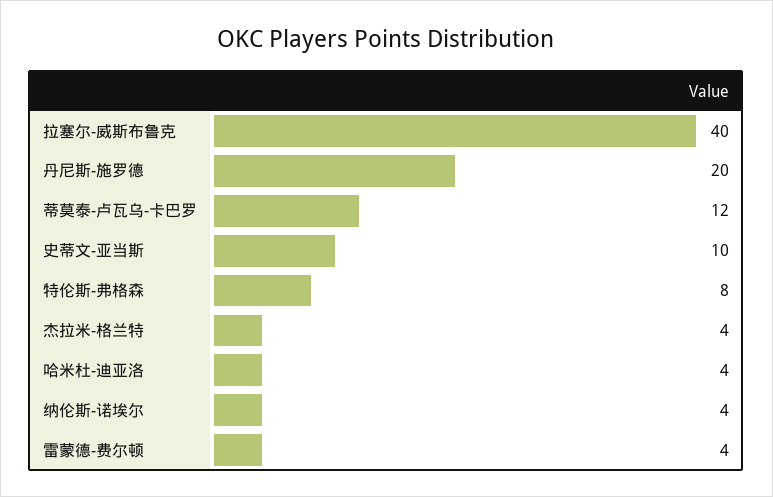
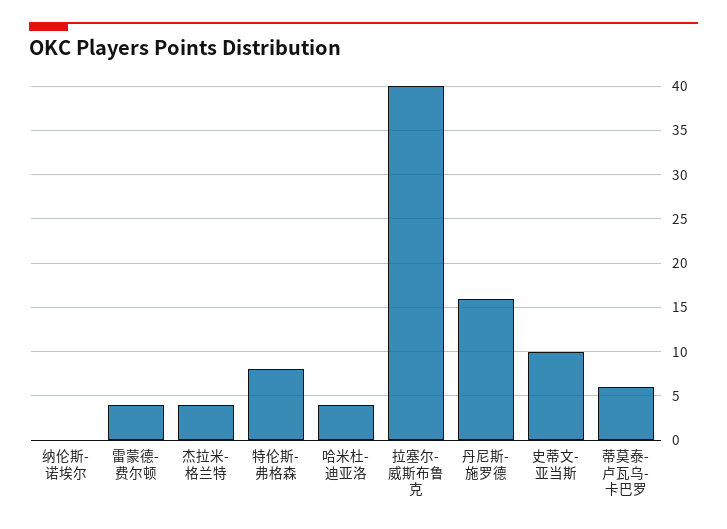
  {
    "拉塞尔-威斯布鲁克": 40,
-   "丹尼斯-施罗德": 20,
+   "丹尼斯-施罗德": 16,
-   "蒂莫泰-卢瓦乌-卡巴罗": 12,
+   "蒂莫泰-卢瓦乌-卡巴罗": 6,
    "史蒂文-亚当斯": 10,
    "特伦斯-弗格森": 8,
    "杰拉米-格兰特": 4,
    "哈米杜-迪亚洛": 4,
-   "纳伦斯-诺埃尔": 4,
+   "纳伦斯-诺埃尔": 0,
    "雷蒙德-费尔顿": 4
  }

